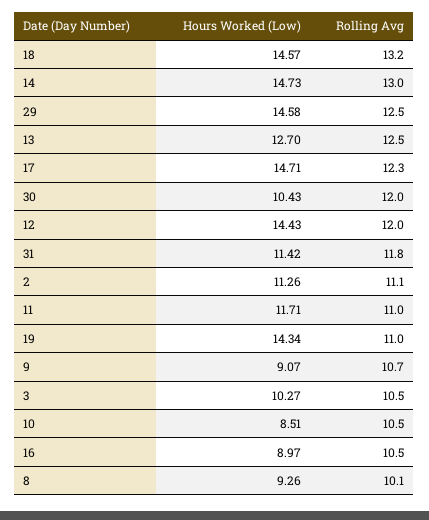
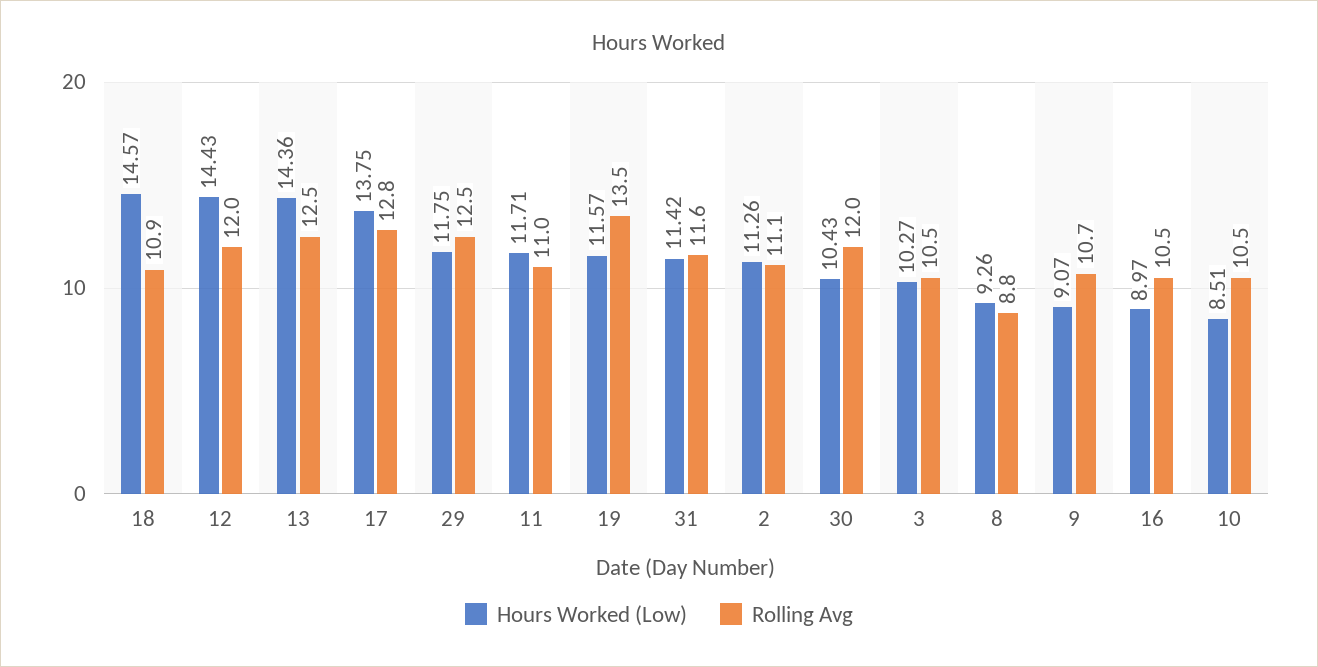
  {
    "Hours Worked (Low)": {
      "18": 14.57,
-     "14": 14.73,
-     "29": 14.58,
+     "29": 11.75,
-     "13": 12.7,
+     "13": 14.36,
-     "17": 14.71,
+     "17": 13.75,
      "30": 10.43,
      "12": 14.43,
      "31": 11.42,
      "2": 11.26,
      "11": 11.71,
-     "19": 14.34,
+     "19": 11.57,
      "9": 9.07,
      "3": 10.27,
      "10": 8.51,
      "16": 8.97,
      "8": 9.26
    },
    "Rolling Avg": {
-     "18": 13.2,
+     "18": 10.9,
-     "14": 13,
      "29": 12.5,
      "13": 12.5,
-     "17": 12.3,
+     "17": 12.8,
      "30": 12,
      "12": 12,
-     "31": 11.8,
+     "31": 11.6,
      "2": 11.1,
      "11": 11,
-     "19": 11,
+     "19": 13.5,
      "9": 10.7,
      "3": 10.5,
      "10": 10.5,
      "16": 10.5,
-     "8": 10.1
+     "8": 8.8
    }
  }

